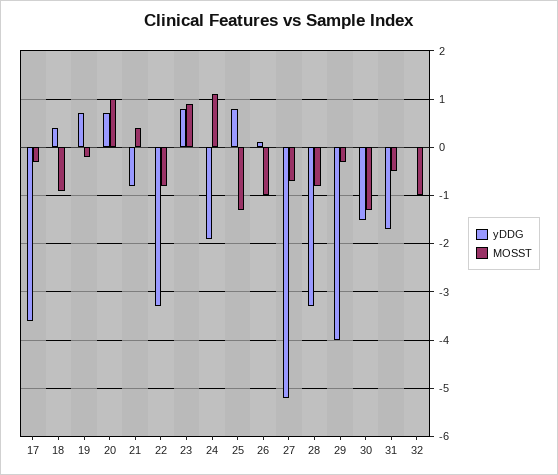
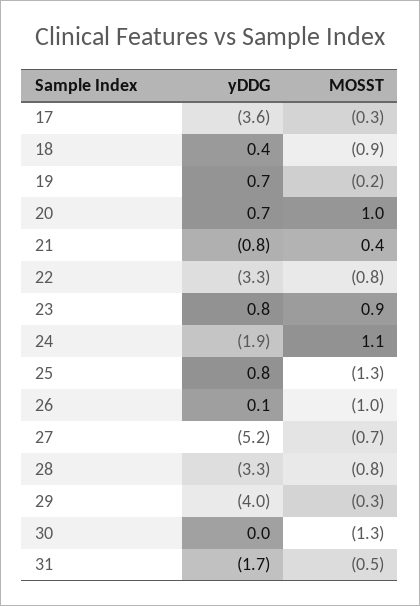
  {
    "yDDG": {
      "17": -3.6,
      "18": 0.4,
      "19": 0.7,
      "20": 0.7,
      "21": -0.8,
      "22": -3.3,
      "23": 0.8,
      "24": -1.9,
      "25": 0.8,
      "26": 0.1,
      "27": -5.2,
      "28": -3.3,
      "29": -4,
-     "30": -1.5,
+     "30": 0,
-     "31": -1.7,
+     "31": -1.7
-     "32": 0
    },
    "MOSST": {
      "17": -0.3,
      "18": -0.9,
      "19": -0.2,
      "20": 1,
      "21": 0.4,
      "22": -0.8,
      "23": 0.9,
      "24": 1.1,
      "25": -1.3,
      "26": -1,
      "27": -0.7,
      "28": -0.8,
      "29": -0.3,
      "30": -1.3,
-     "31": -0.5,
+     "31": -0.5
-     "32": -1
    }
  }

